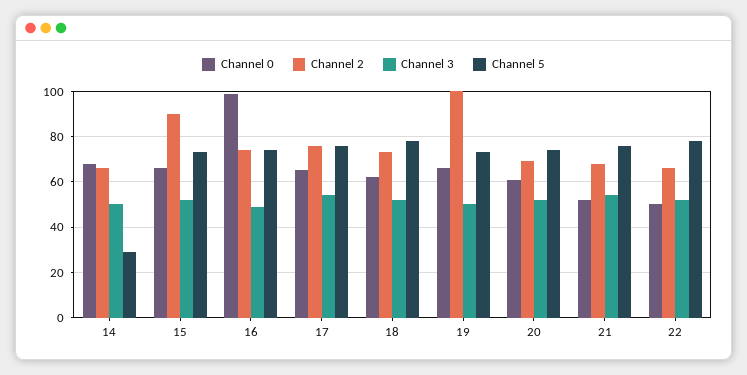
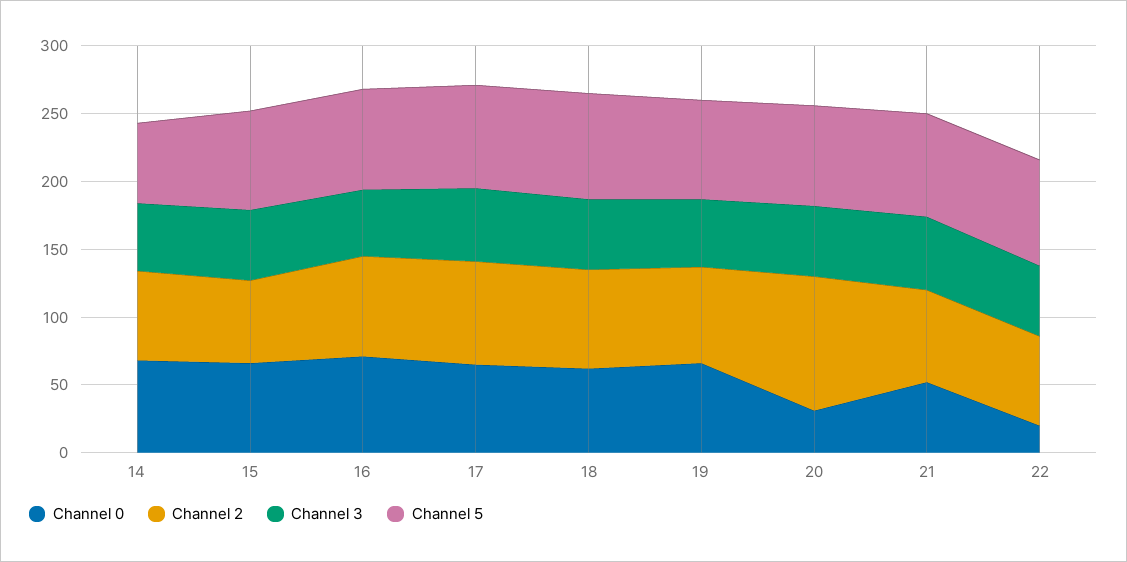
  {
    "Channel 0": {
      "14": 70,
      "15": 65,
-     "16": 100,
+     "16": 70,
      "17": 65,
      "18": 60,
      "19": 65,
-     "20": 60,
+     "20": 30,
      "21": 50,
-     "22": 50
+     "22": 20
    },
    "Channel 2": {
      "14": 65,
-     "15": 90,
+     "15": 60,
      "16": 75,
      "17": 75,
      "18": 75,
-     "19": 100,
+     "19": 70,
-     "20": 70,
+     "20": 100,
      "21": 70,
      "22": 65
    },
    "Channel 3": {
      "14": 50,
      "15": 50,
      "16": 50,
      "17": 55,
      "18": 50,
      "19": 50,
      "20": 50,
      "21": 55,
      "22": 50
    },
    "Channel 5": {
-     "14": 30,
+     "14": 60,
      "15": 75,
      "16": 75,
      "17": 75,
      "18": 80,
      "19": 75,
      "20": 75,
      "21": 75,
      "22": 80
    }
  }

